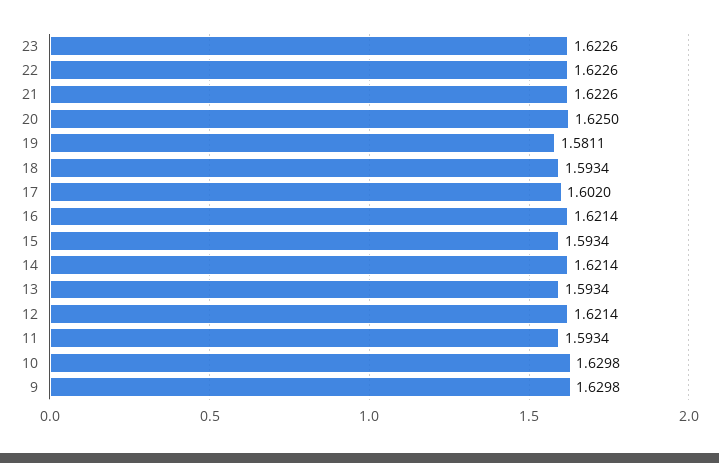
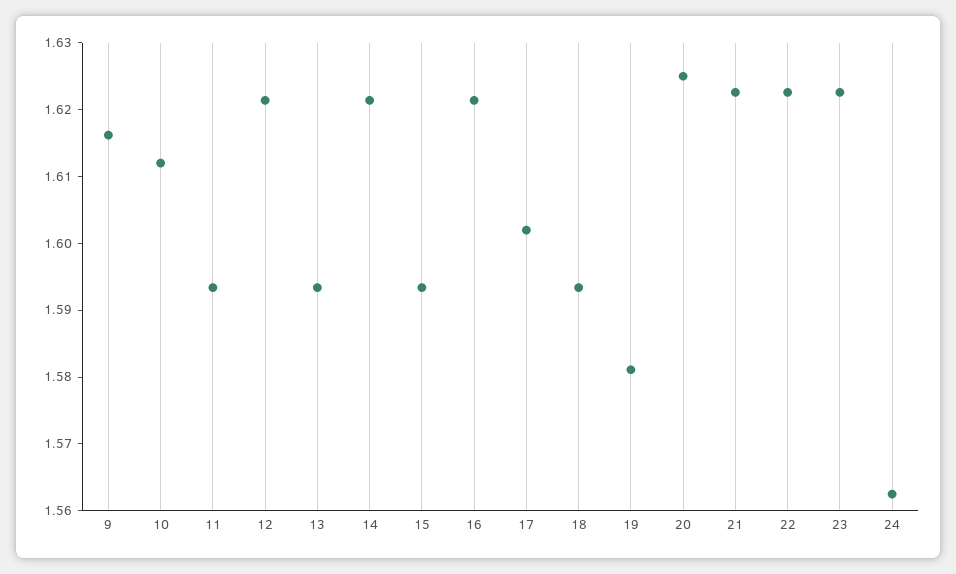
  {
    "23": 1.6226,
    "22": 1.6226,
    "21": 1.6226,
    "20": 1.625,
    "19": 1.5811,
    "18": 1.5934,
    "17": 1.602,
    "16": 1.6214,
    "15": 1.5934,
    "14": 1.6214,
    "13": 1.5934,
    "12": 1.6214,
    "11": 1.5934,
-   "10": 1.6298,
+   "10": 1.612,
-   "9": 1.6298
+   "9": 1.616,
+   "24": 1.562
  }

